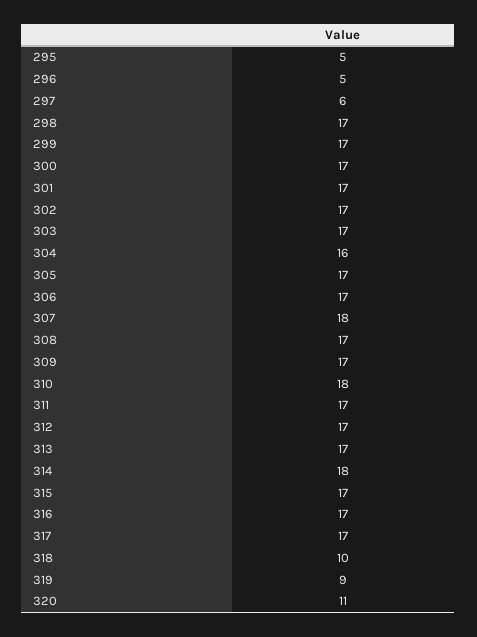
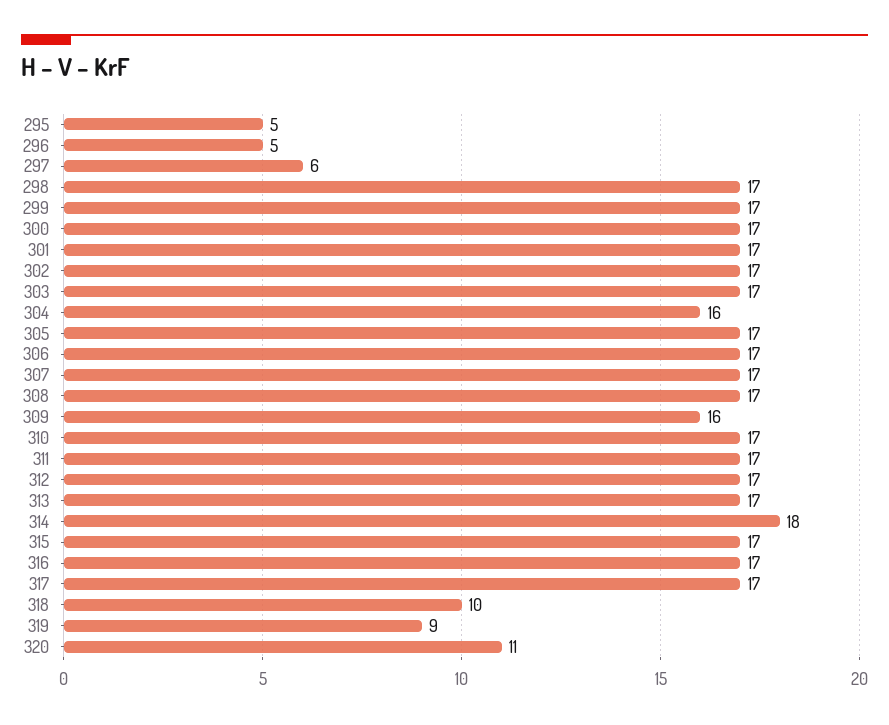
  {
    "295": 5,
    "296": 5,
    "297": 6,
    "298": 17,
    "299": 17,
    "300": 17,
    "301": 17,
    "302": 17,
    "303": 17,
    "304": 16,
    "305": 17,
    "306": 17,
-   "307": 18,
+   "307": 17,
    "308": 17,
-   "309": 17,
+   "309": 16,
-   "310": 18,
+   "310": 17,
    "311": 17,
    "312": 17,
    "313": 17,
    "314": 18,
    "315": 17,
    "316": 17,
    "317": 17,
    "318": 10,
    "319": 9,
    "320": 11
  }

